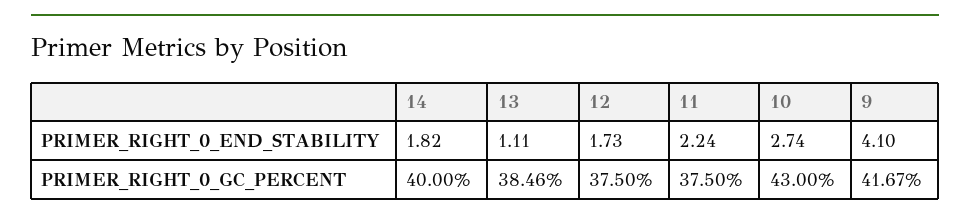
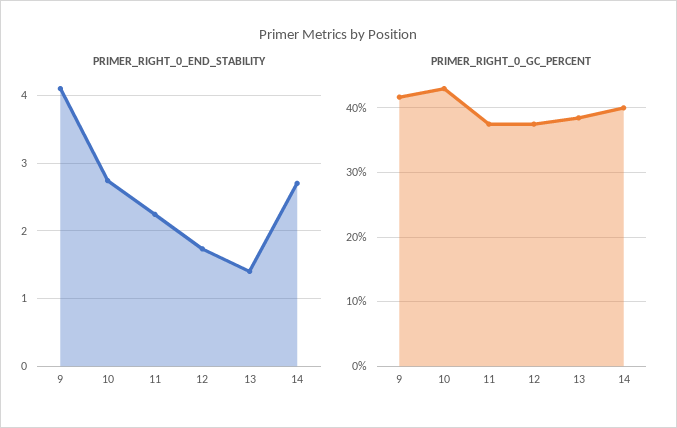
  {
    "PRIMER_RIGHT_0_END_STABILITY": {
-     "14": 1.82,
+     "14": 2.7,
-     "13": 1.11,
+     "13": 1.4,
      "12": 1.73,
      "11": 2.24,
      "10": 2.74,
      "9": 4.1
    },
    "PRIMER_RIGHT_0_GC_PERCENT": {
      "14": 40,
      "13": 38.46,
      "12": 37.5,
      "11": 37.5,
      "10": 43,
      "9": 41.67
    }
  }

